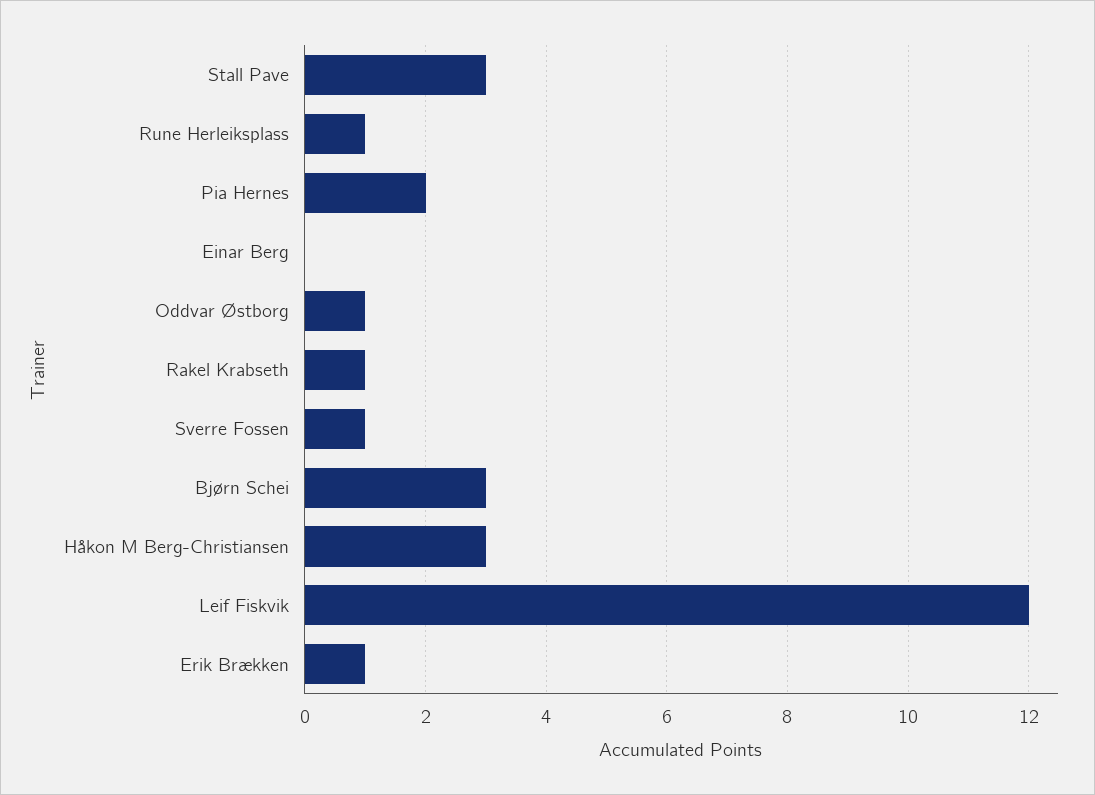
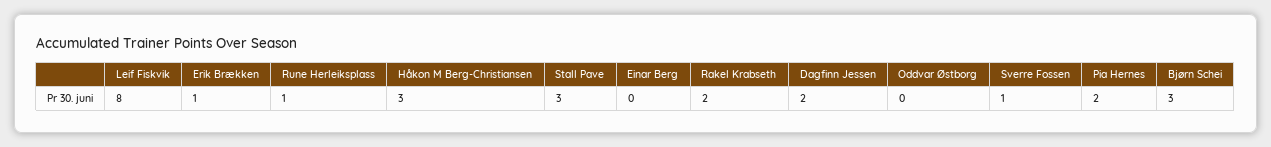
  {
    "Stall Pave": 3,
    "Rune Herleiksplass": 1,
    "Pia Hernes": 2,
    "Einar Berg": 0,
-   "Oddvar Østborg": 1,
+   "Oddvar Østborg": 0,
-   "Rakel Krabseth": 1,
+   "Rakel Krabseth": 2,
    "Sverre Fossen": 1,
    "Bjørn Schei": 3,
    "Håkon M Berg-Christiansen": 3,
-   "Leif Fiskvik": 12,
+   "Leif Fiskvik": 8,
-   "Erik Brækken": 1
+   "Erik Brækken": 1,
+   "Dagfinn Jessen": 2
  }

